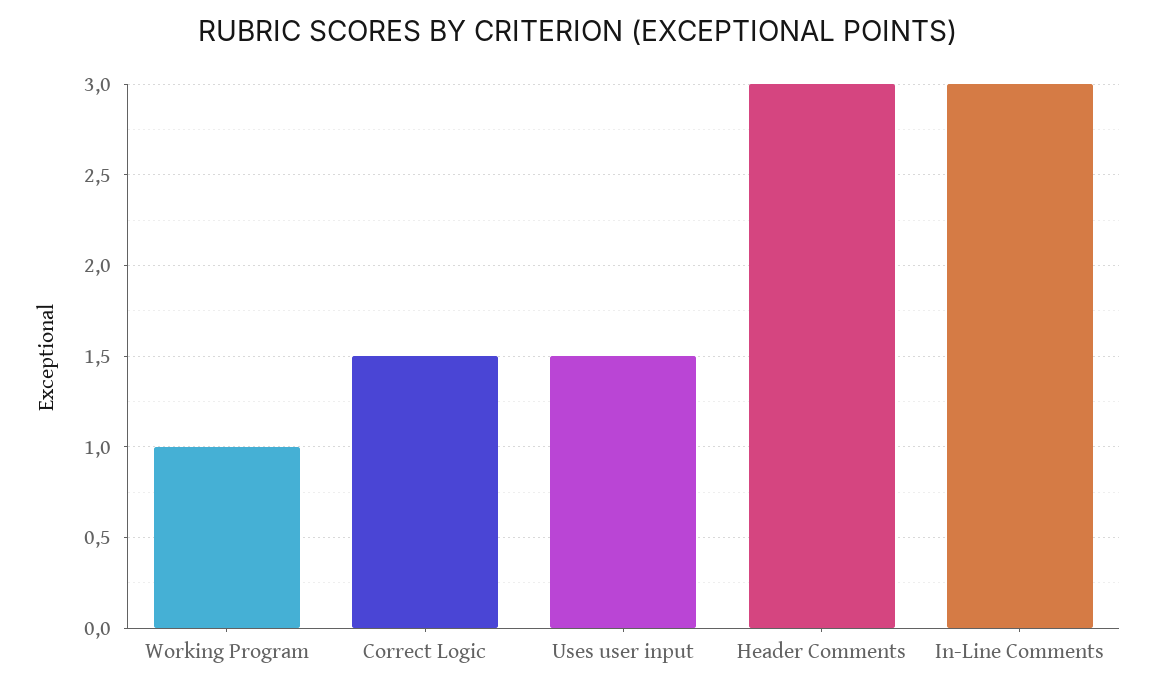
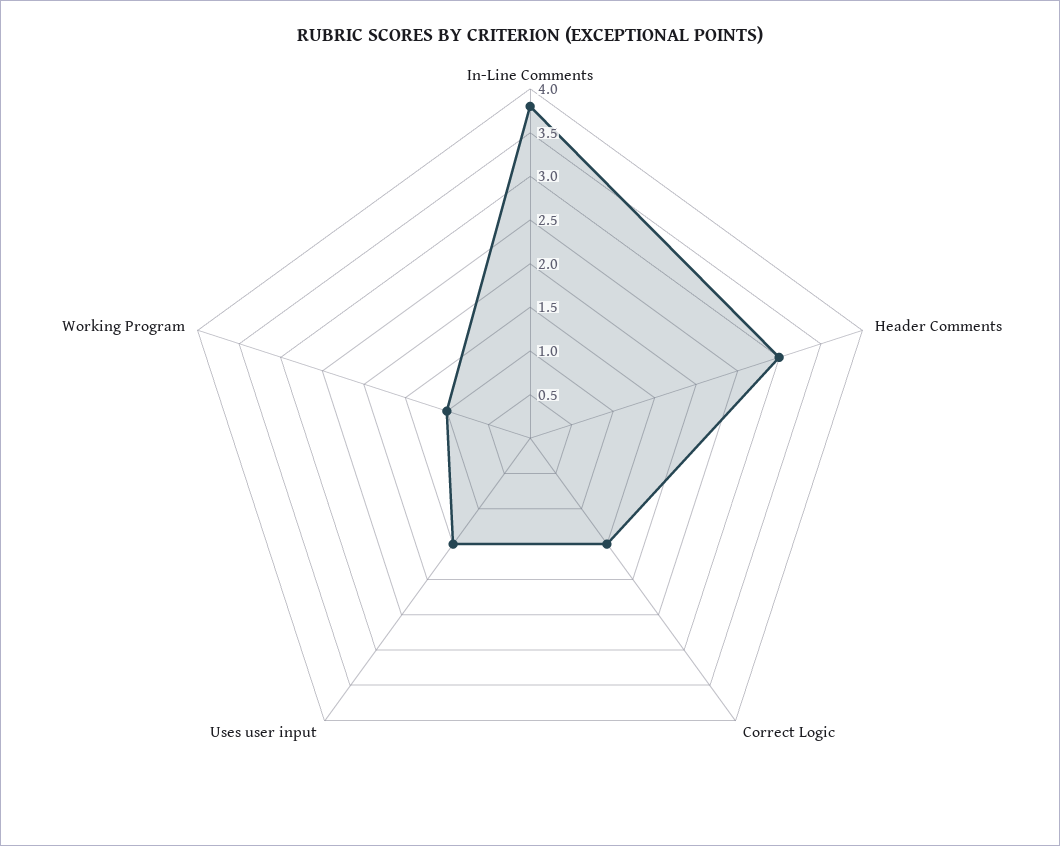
  {
    "Working Program": 1,
    "Correct Logic": 1.5,
    "Uses user input": 1.5,
    "Header Comments": 3,
-   "In-Line Comments": 3
+   "In-Line Comments": 3.8
  }

